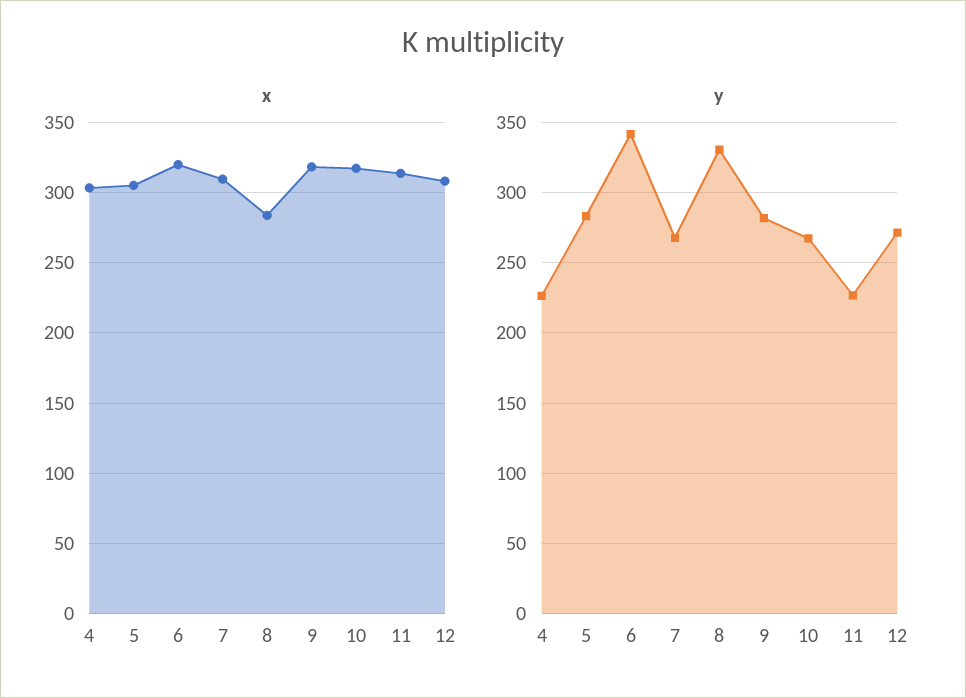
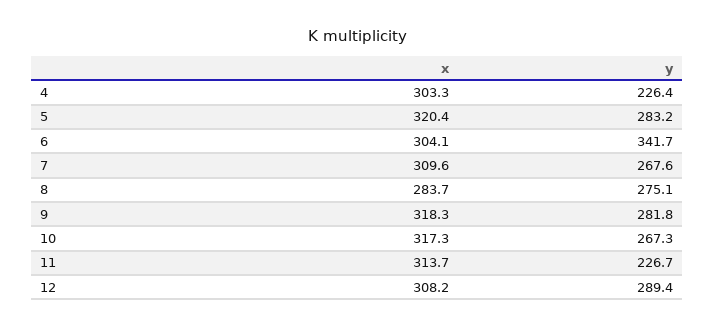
  {
    "x": {
      "4": 303.3,
-     "5": 305,
+     "5": 320.4,
-     "6": 320,
+     "6": 304.1,
      "7": 309.6,
      "8": 283.7,
      "9": 318.3,
      "10": 317.3,
      "11": 313.7,
      "12": 308.2
    },
    "y": {
      "4": 226.4,
      "5": 283.2,
      "6": 341.7,
      "7": 267.6,
-     "8": 330,
+     "8": 275.1,
      "9": 281.8,
      "10": 267.3,
      "11": 226.7,
-     "12": 270
+     "12": 289.4
    }
  }

